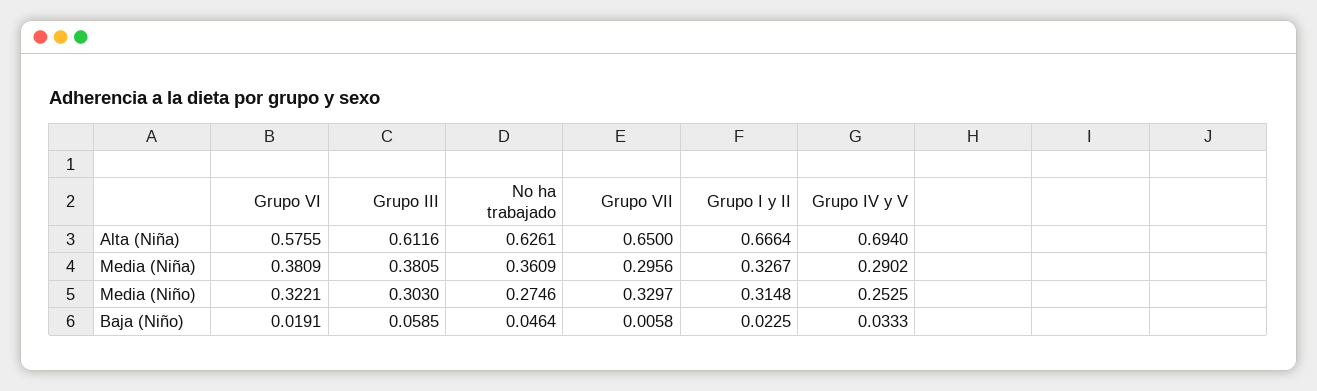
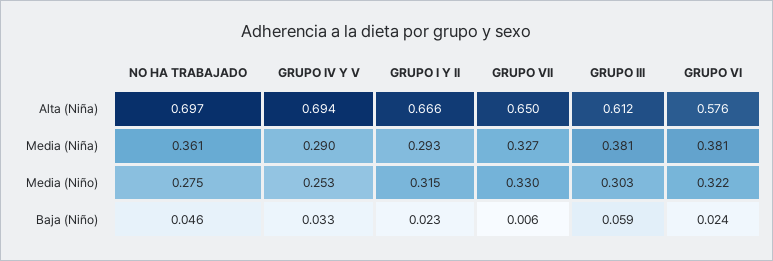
  {
    "Grupo VI": {
      "Alta (Niña)": 0.5755,
      "Media (Niña)": 0.3809,
      "Media (Niño)": 0.3221,
-     "Baja (Niño)": 0.0191
+     "Baja (Niño)": 0.024
    },
    "Grupo III": {
      "Alta (Niña)": 0.6116,
      "Media (Niña)": 0.3805,
      "Media (Niño)": 0.303,
      "Baja (Niño)": 0.0585
    },
    "No ha trabajado": {
-     "Alta (Niña)": 0.6261,
+     "Alta (Niña)": 0.697,
      "Media (Niña)": 0.3609,
      "Media (Niño)": 0.2746,
      "Baja (Niño)": 0.0464
    },
    "Grupo VII": {
      "Alta (Niña)": 0.65,
-     "Media (Niña)": 0.2956,
+     "Media (Niña)": 0.327,
      "Media (Niño)": 0.3297,
      "Baja (Niño)": 0.0058
    },
    "Grupo I y II": {
      "Alta (Niña)": 0.6664,
-     "Media (Niña)": 0.3267,
+     "Media (Niña)": 0.293,
      "Media (Niño)": 0.3148,
      "Baja (Niño)": 0.0225
    },
    "Grupo IV y V": {
      "Alta (Niña)": 0.694,
      "Media (Niña)": 0.2902,
      "Media (Niño)": 0.2525,
      "Baja (Niño)": 0.0333
    }
  }

